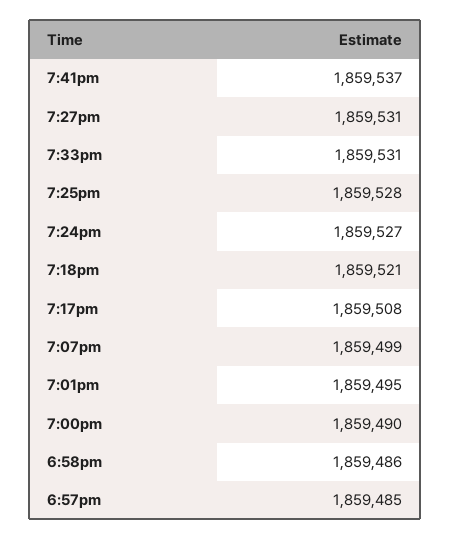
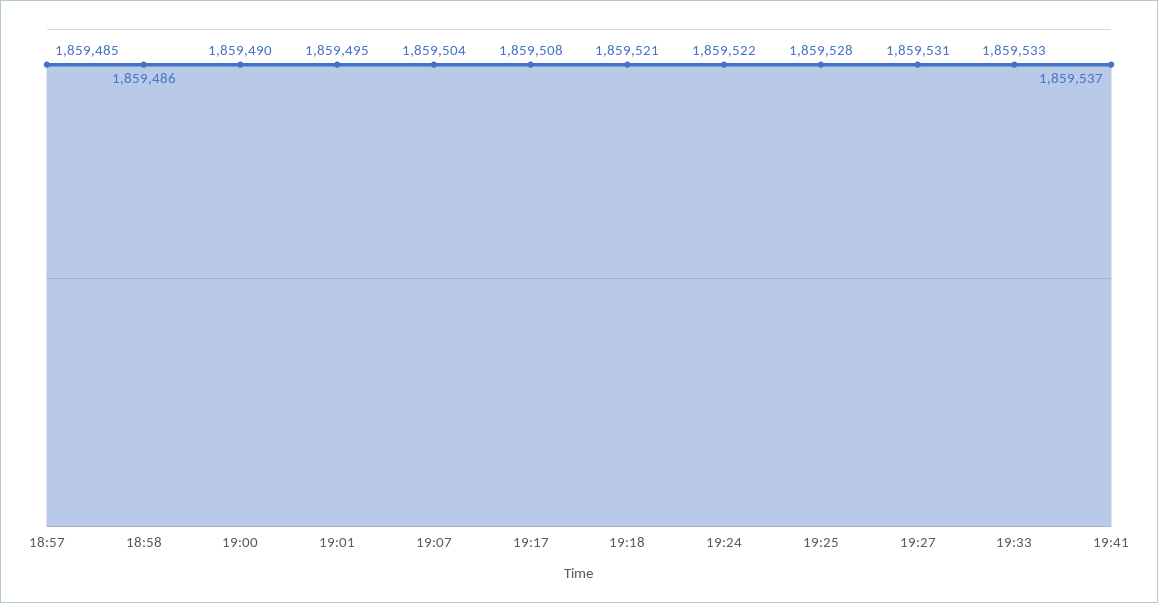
  {
    "7:41pm": 1859537,
    "7:27pm": 1859531,
-   "7:33pm": 1859531,
+   "7:33pm": 1859533,
    "7:25pm": 1859528,
-   "7:24pm": 1859527,
+   "7:24pm": 1859522,
    "7:18pm": 1859521,
    "7:17pm": 1859508,
-   "7:07pm": 1859499,
+   "7:07pm": 1859504,
    "7:01pm": 1859495,
    "7:00pm": 1859490,
    "6:58pm": 1859486,
    "6:57pm": 1859485
  }

